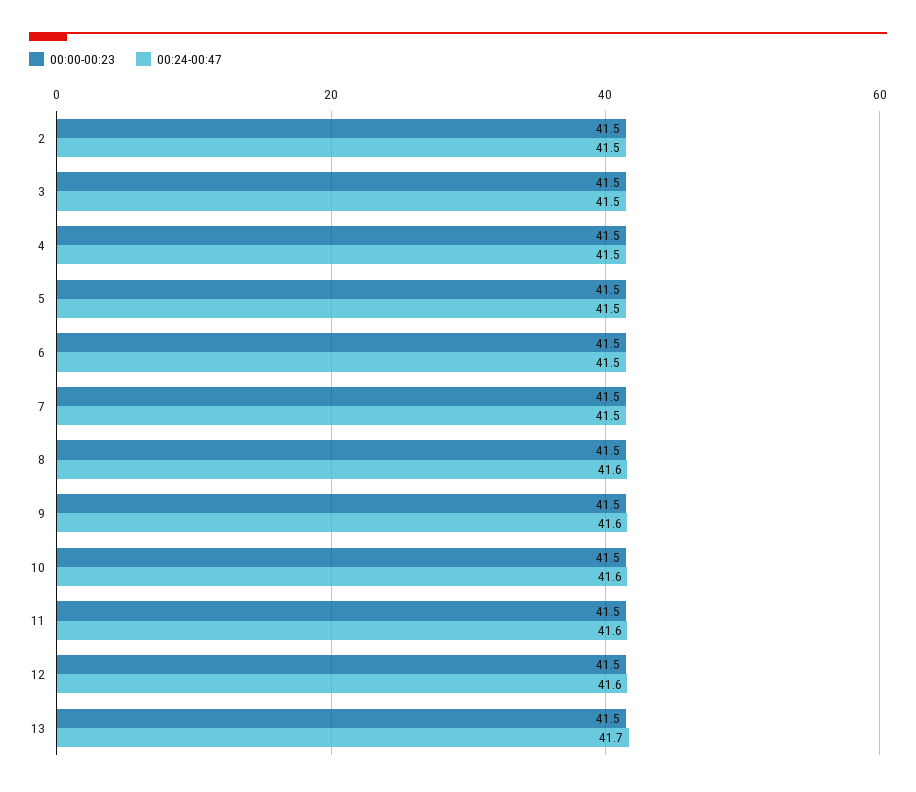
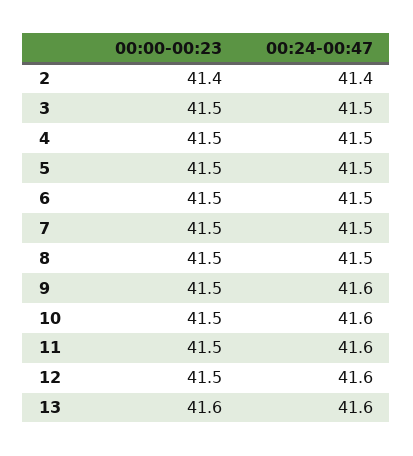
  {
    "00:00-00:23": {
-     "2": 41.5,
+     "2": 41.4,
      "3": 41.5,
      "4": 41.5,
      "5": 41.5,
      "6": 41.5,
      "7": 41.5,
      "8": 41.5,
      "9": 41.5,
      "10": 41.5,
      "11": 41.5,
      "12": 41.5,
-     "13": 41.5
+     "13": 41.6
    },
    "00:24-00:47": {
-     "2": 41.5,
+     "2": 41.4,
      "3": 41.5,
      "4": 41.5,
      "5": 41.5,
      "6": 41.5,
      "7": 41.5,
-     "8": 41.6,
+     "8": 41.5,
      "9": 41.6,
      "10": 41.6,
      "11": 41.6,
      "12": 41.6,
-     "13": 41.7
+     "13": 41.6
    }
  }

